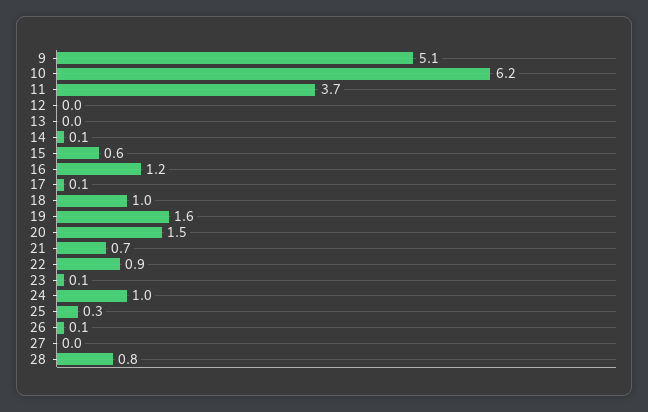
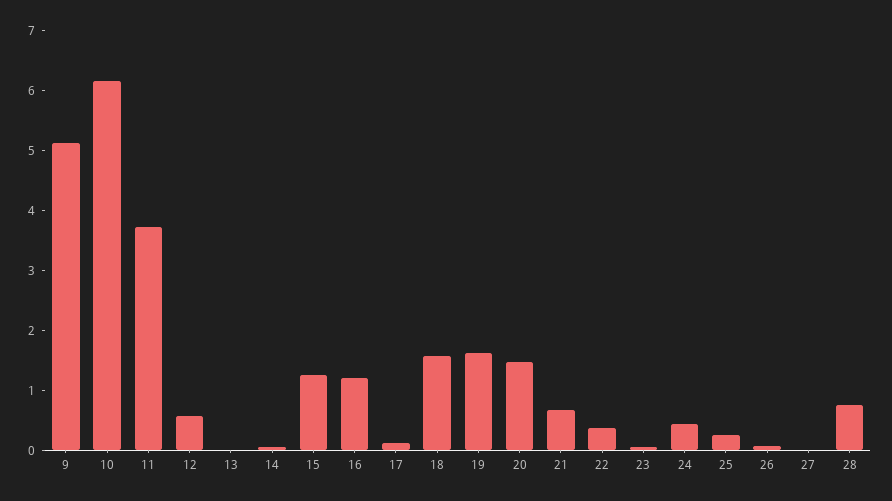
  {
    "9": 5.1,
    "10": 6.2,
    "11": 3.7,
-   "12": 0,
+   "12": 0.6,
    "13": 0,
    "14": 0.1,
-   "15": 0.6,
+   "15": 1.2,
    "16": 1.2,
    "17": 0.1,
-   "18": 1,
+   "18": 1.6,
    "19": 1.6,
    "20": 1.5,
    "21": 0.7,
-   "22": 0.9,
+   "22": 0.4,
    "23": 0.1,
-   "24": 1,
+   "24": 0.4,
    "25": 0.3,
    "26": 0.1,
    "27": 0,
    "28": 0.8
  }

